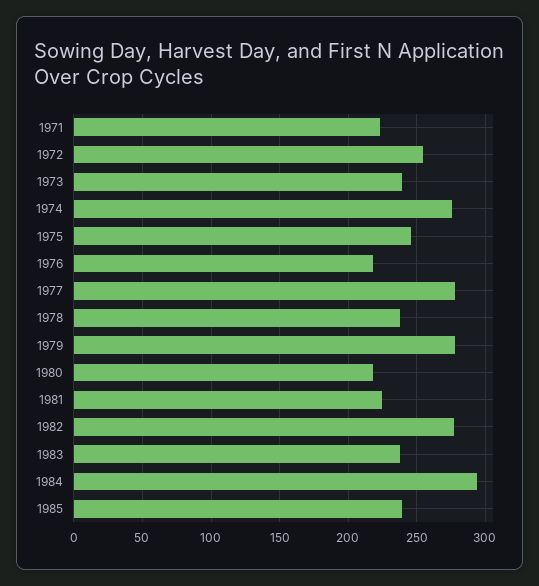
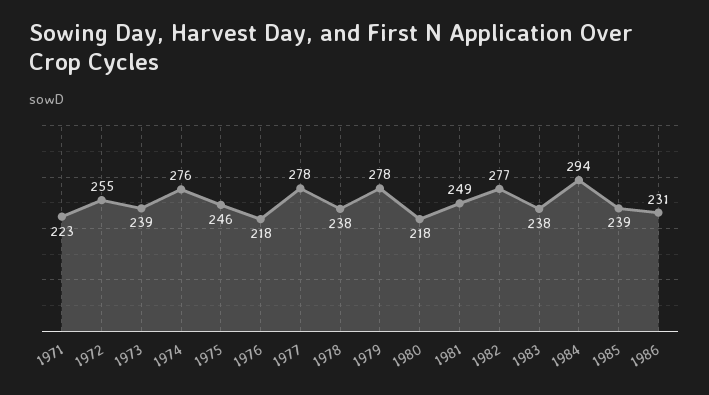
  {
    "1971": 223,
    "1972": 255,
    "1973": 239,
    "1974": 276,
    "1975": 246,
    "1976": 218,
    "1977": 278,
    "1978": 238,
    "1979": 278,
    "1980": 218,
-   "1981": 225,
+   "1981": 249,
    "1982": 277,
    "1983": 238,
    "1984": 294,
-   "1985": 239
+   "1985": 239,
+   "1986": 231
  }

